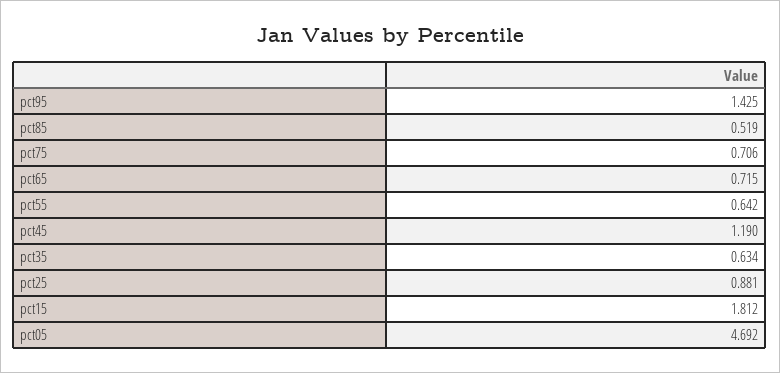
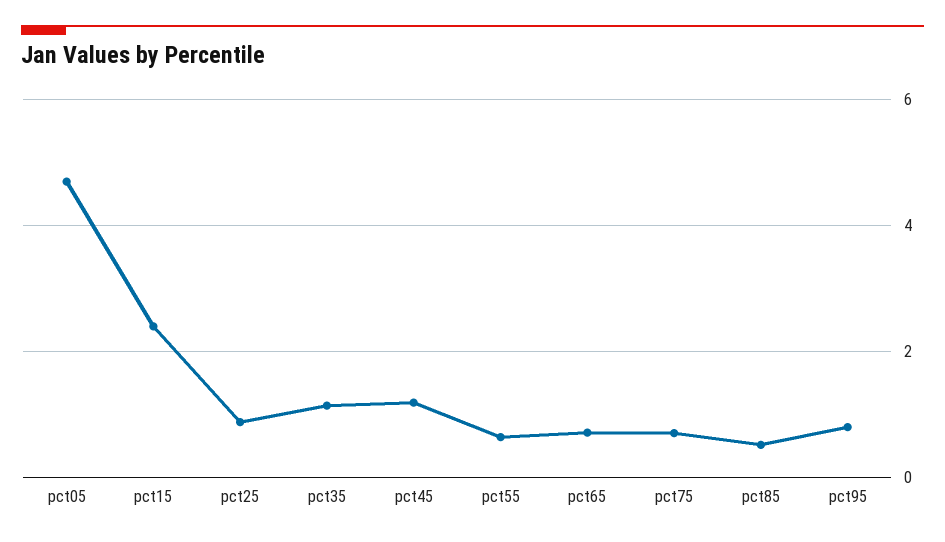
  {
-   "pct95": 1.425,
+   "pct95": 0.8,
    "pct85": 0.519,
    "pct75": 0.706,
    "pct65": 0.715,
    "pct55": 0.642,
    "pct45": 1.19,
-   "pct35": 0.634,
+   "pct35": 1.2,
    "pct25": 0.881,
-   "pct15": 1.812,
+   "pct15": 2.4,
    "pct05": 4.692
  }

